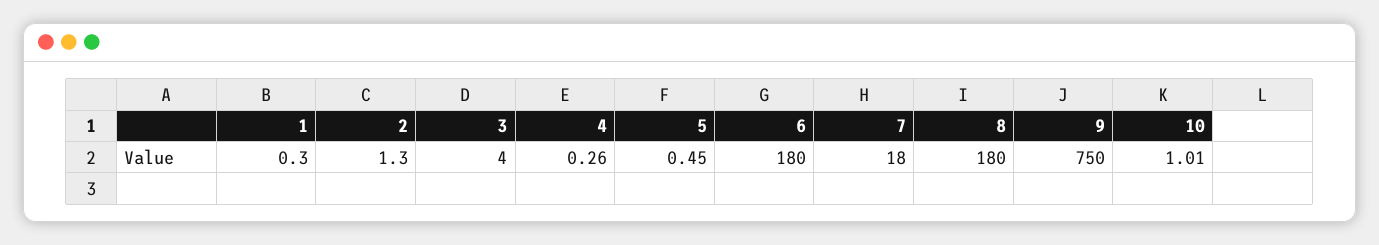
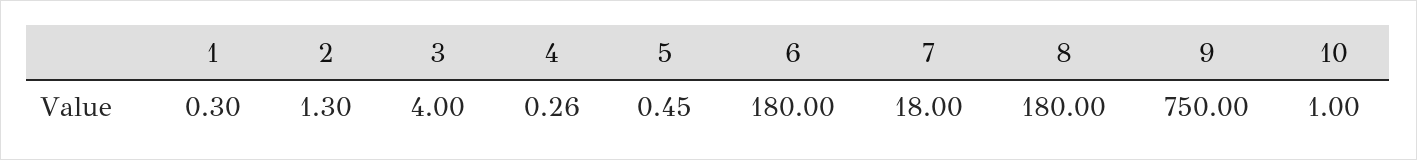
  {
    "1": 0.3,
    "2": 1.3,
    "3": 4,
    "4": 0.26,
    "5": 0.45,
    "6": 180,
    "7": 18,
    "8": 180,
    "9": 750,
-   "10": 1.01
+   "10": 1
  }

